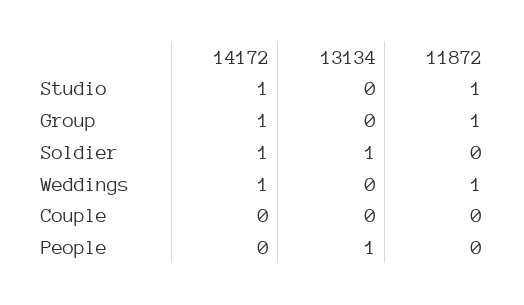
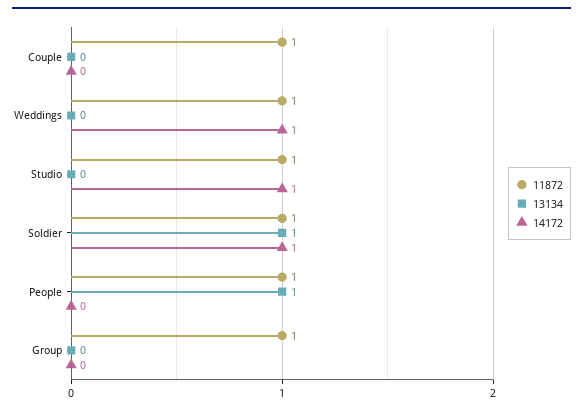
  {
    "14172": {
      "Studio": 1,
-     "Group": 1,
+     "Group": 0,
      "Soldier": 1,
      "Weddings": 1,
      "Couple": 0,
      "People": 0
    },
    "13134": {
      "Studio": 0,
      "Group": 0,
      "Soldier": 1,
      "Weddings": 0,
      "Couple": 0,
      "People": 1
    },
    "11872": {
      "Studio": 1,
      "Group": 1,
-     "Soldier": 0,
+     "Soldier": 1,
      "Weddings": 1,
-     "Couple": 0,
+     "Couple": 1,
-     "People": 0
+     "People": 1
    }
  }

